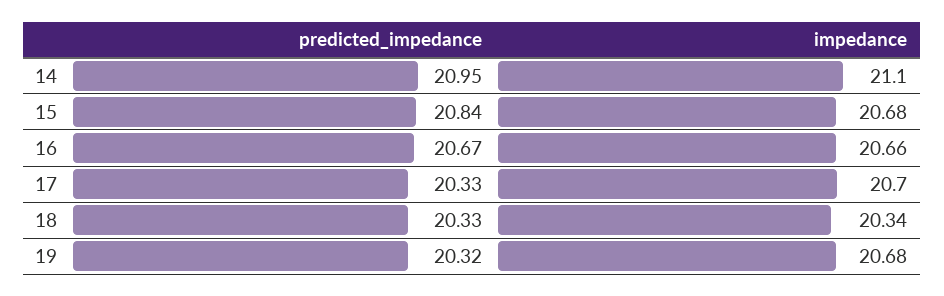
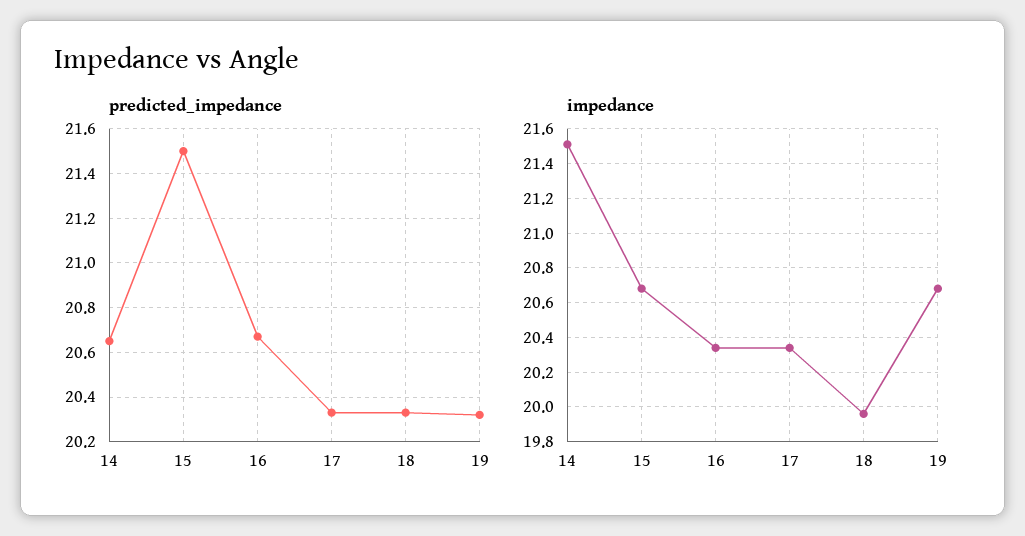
  {
    "predicted_impedance": {
-     "14": 20.95,
+     "14": 20.65,
-     "15": 20.84,
+     "15": 21.5,
      "16": 20.67,
      "17": 20.33,
      "18": 20.33,
      "19": 20.32
    },
    "impedance": {
-     "14": 21.1,
+     "14": 21.5,
      "15": 20.68,
-     "16": 20.66,
+     "16": 20.35,
-     "17": 20.7,
+     "17": 20.35,
-     "18": 20.34,
+     "18": 19.95,
      "19": 20.68
    }
  }

